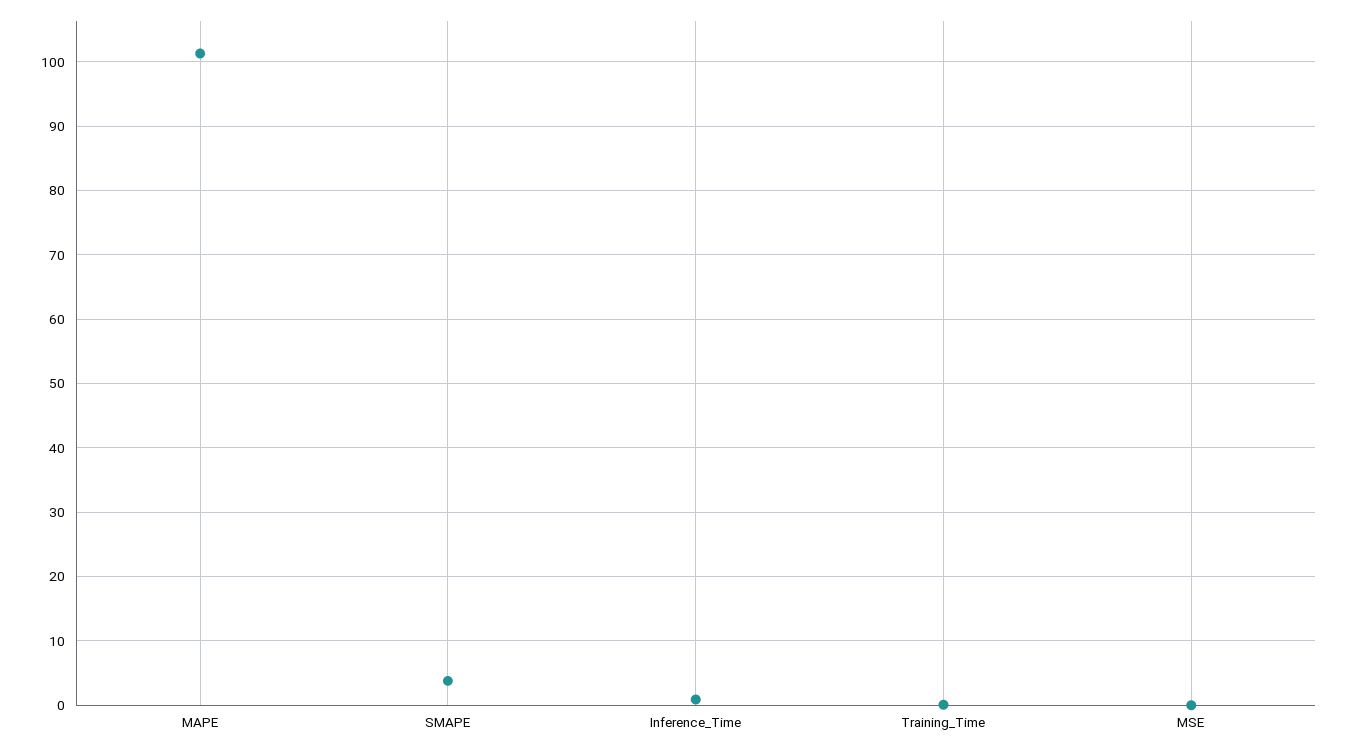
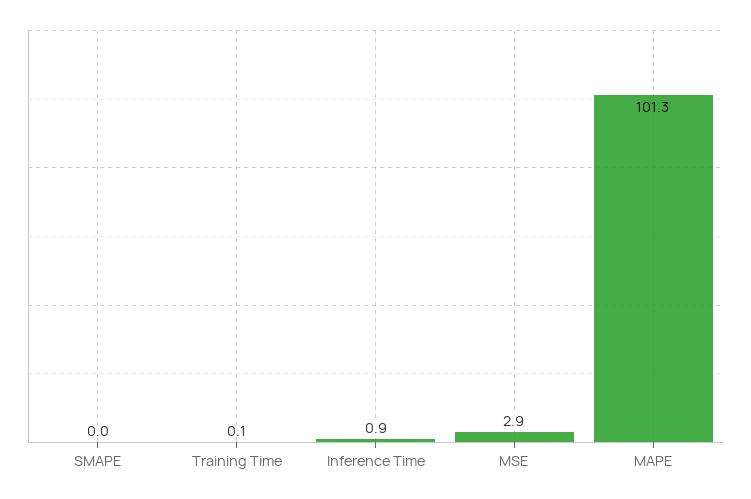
  {
    "MAPE": 101.3,
-   "SMAPE": 4,
+   "SMAPE": 0,
    "Inference_Time": 0.9,
    "Training_Time": 0.1,
-   "MSE": 0
+   "MSE": 2.9
  }

